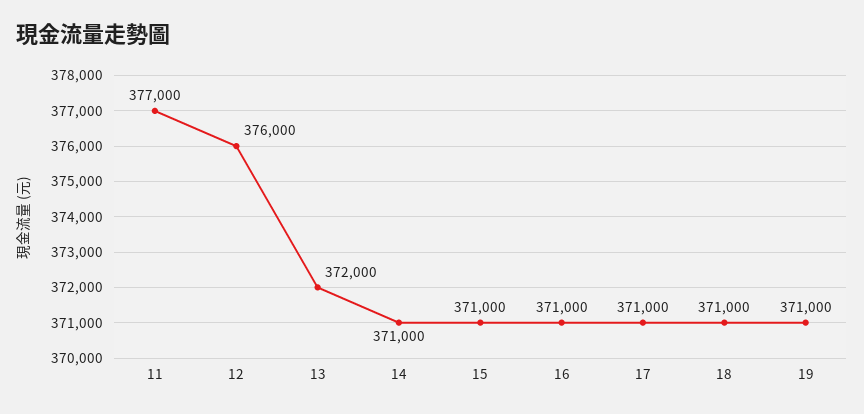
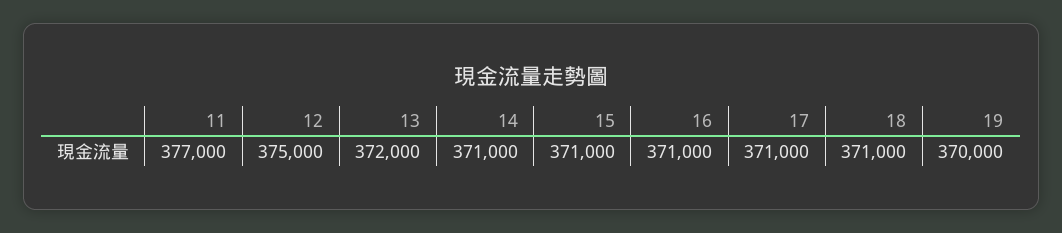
  {
    "11": 377000,
-   "12": 376000,
+   "12": 375000,
    "13": 372000,
    "14": 371000,
    "15": 371000,
    "16": 371000,
    "17": 371000,
    "18": 371000,
-   "19": 371000
+   "19": 370000
  }

